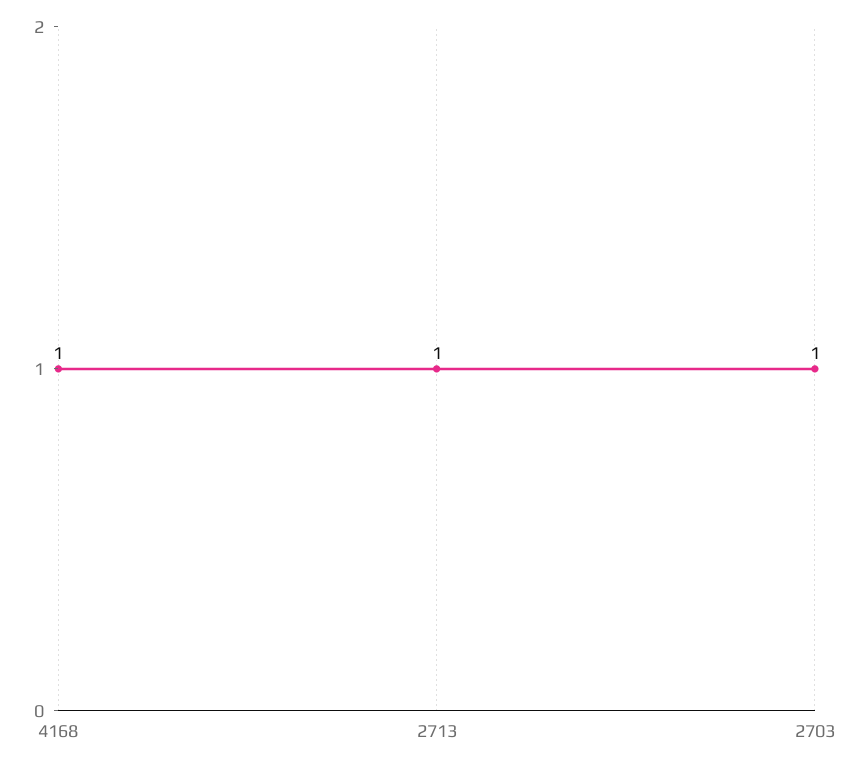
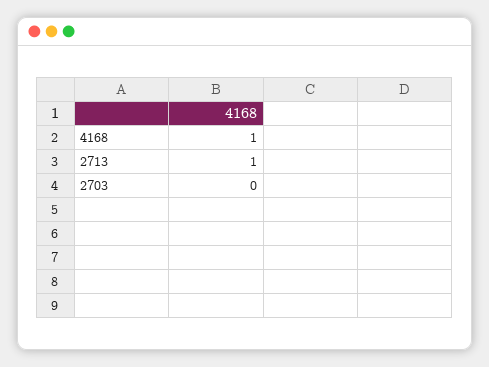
  {
    "4168": 1,
    "2713": 1,
-   "2703": 1
+   "2703": 0
  }

